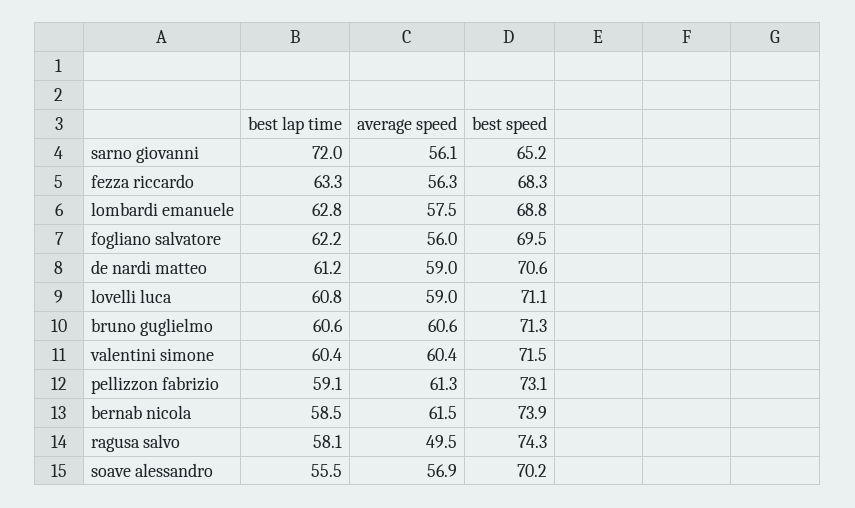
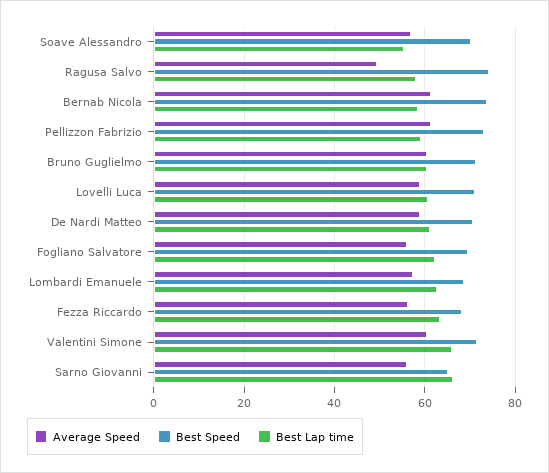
  {
    "best lap time": {
-     "sarno giovanni": 72,
+     "sarno giovanni": 66,
      "fezza riccardo": 63.3,
      "lombardi emanuele": 62.8,
      "fogliano salvatore": 62.2,
      "de nardi matteo": 61.2,
      "lovelli luca": 60.8,
      "bruno guglielmo": 60.6,
-     "valentini simone": 60.4,
+     "valentini simone": 66,
      "pellizzon fabrizio": 59.1,
      "bernab nicola": 58.5,
      "ragusa salvo": 58.1,
      "soave alessandro": 55.5
    },
    "average speed": {
      "sarno giovanni": 56.1,
      "fezza riccardo": 56.3,
      "lombardi emanuele": 57.5,
      "fogliano salvatore": 56,
      "de nardi matteo": 59,
      "lovelli luca": 59,
      "bruno guglielmo": 60.6,
      "valentini simone": 60.4,
      "pellizzon fabrizio": 61.3,
      "bernab nicola": 61.5,
      "ragusa salvo": 49.5,
      "soave alessandro": 56.9
    },
    "best speed": {
      "sarno giovanni": 65.2,
      "fezza riccardo": 68.3,
      "lombardi emanuele": 68.8,
      "fogliano salvatore": 69.5,
      "de nardi matteo": 70.6,
      "lovelli luca": 71.1,
      "bruno guglielmo": 71.3,
      "valentini simone": 71.5,
      "pellizzon fabrizio": 73.1,
      "bernab nicola": 73.9,
      "ragusa salvo": 74.3,
      "soave alessandro": 70.2
    }
  }

